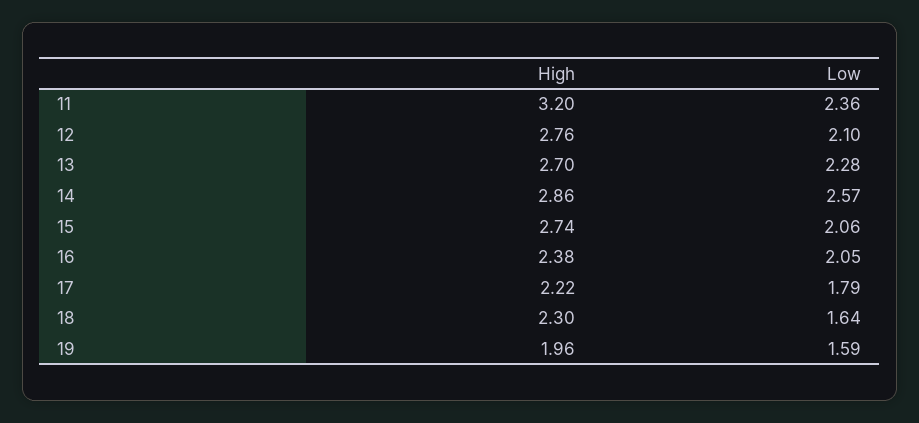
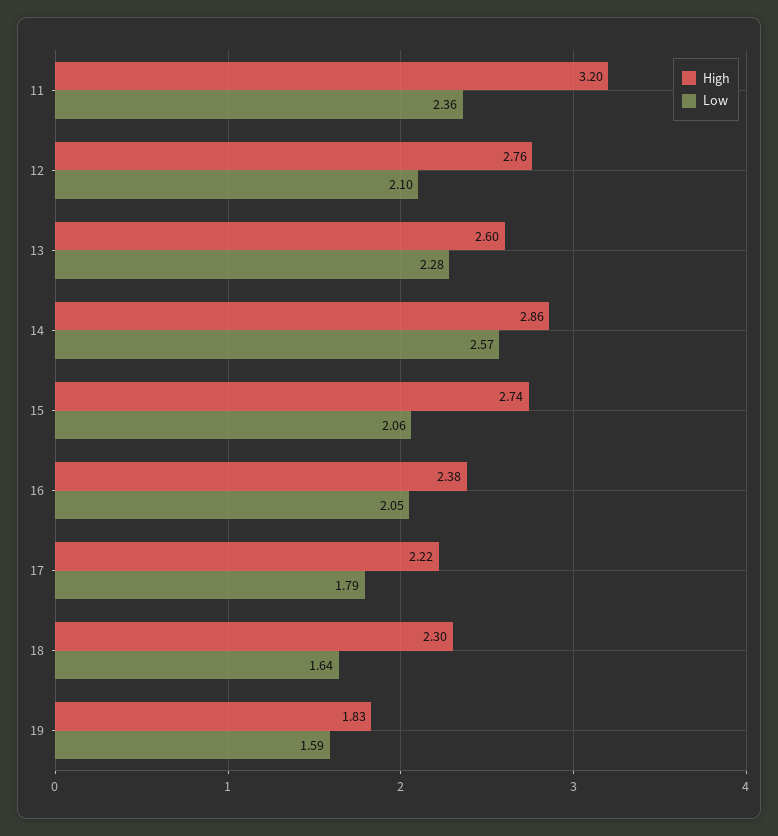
  {
    "High": {
      "11": 3.2,
      "12": 2.76,
-     "13": 2.7,
+     "13": 2.6,
      "14": 2.86,
      "15": 2.74,
      "16": 2.38,
      "17": 2.22,
      "18": 2.3,
-     "19": 1.96
+     "19": 1.83
    },
    "Low": {
      "11": 2.36,
      "12": 2.1,
      "13": 2.28,
      "14": 2.57,
      "15": 2.06,
      "16": 2.05,
      "17": 1.79,
      "18": 1.64,
      "19": 1.59
    }
  }

